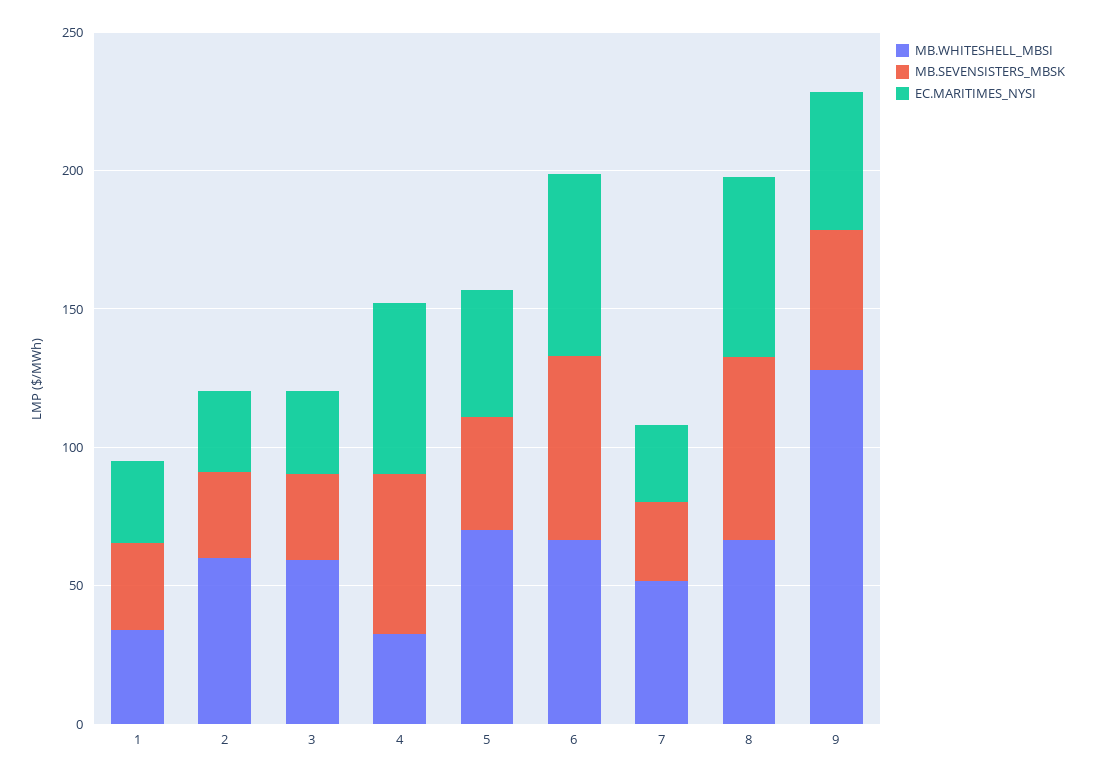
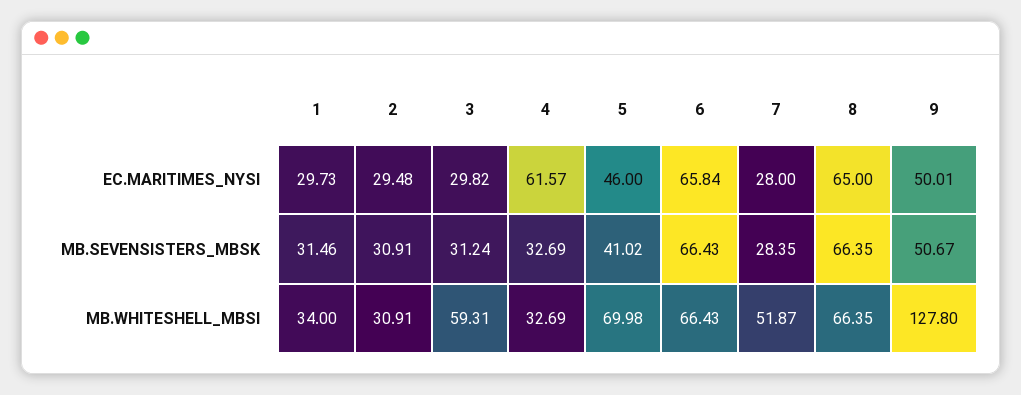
  {
    "MB.WHITESHELL_MBSI": {
      "1": 34,
-     "2": 60,
+     "2": 30.91,
      "3": 59.31,
      "4": 32.69,
      "5": 69.98,
      "6": 66.43,
      "7": 51.87,
      "8": 66.35,
      "9": 127.8
    },
    "MB.SEVENSISTERS_MBSK": {
      "1": 31.46,
      "2": 30.91,
      "3": 31.24,
-     "4": 60,
+     "4": 32.69,
      "5": 41.02,
      "6": 66.43,
      "7": 28.35,
      "8": 66.35,
      "9": 50.67
    },
    "EC.MARITIMES_NYSI": {
      "1": 29.73,
      "2": 29.48,
      "3": 29.82,
      "4": 61.57,
      "5": 46,
      "6": 65.84,
      "7": 28,
      "8": 65,
      "9": 50.01
    }
  }

